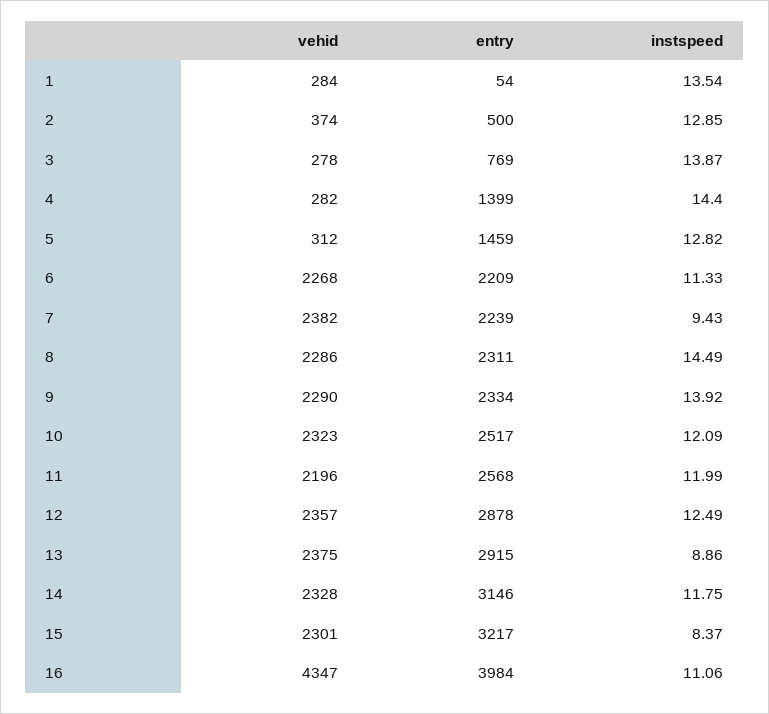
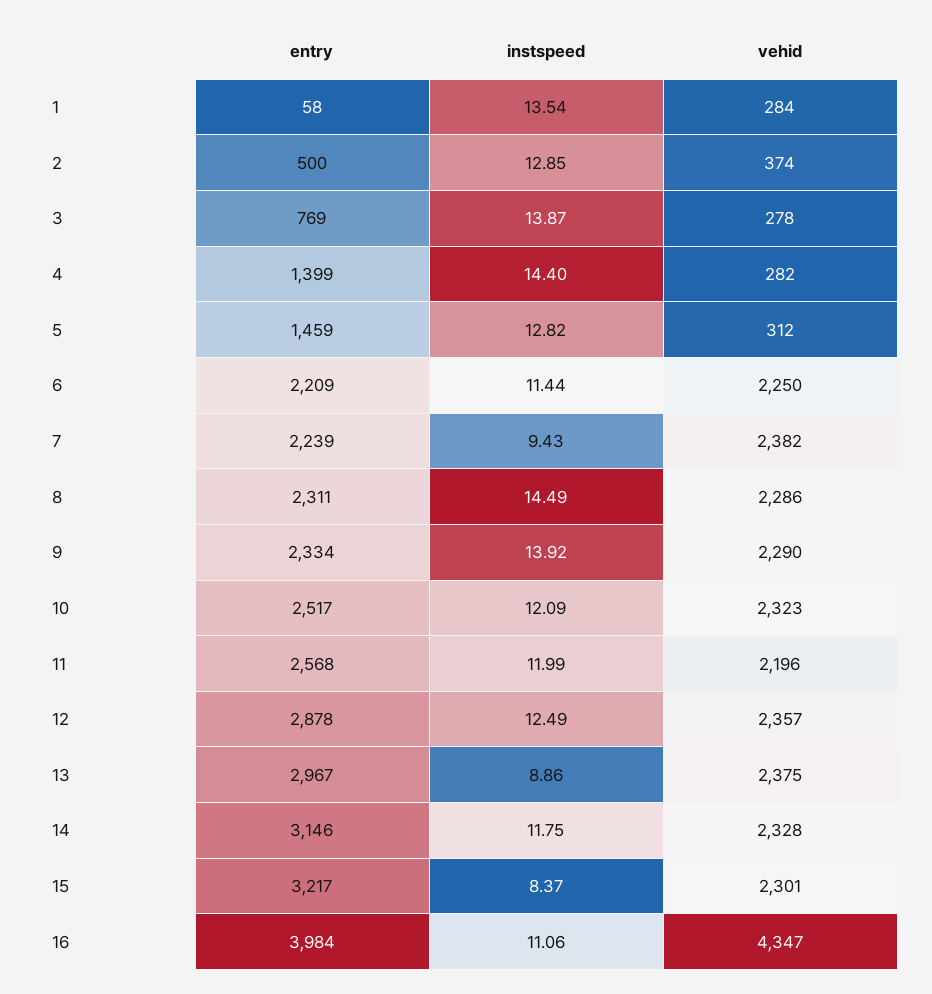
  {
    "vehid": {
      "1": 284,
      "2": 374,
      "3": 278,
      "4": 282,
      "5": 312,
-     "6": 2268,
+     "6": 2250,
      "7": 2382,
      "8": 2286,
      "9": 2290,
      "10": 2323,
      "11": 2196,
      "12": 2357,
      "13": 2375,
      "14": 2328,
      "15": 2301,
      "16": 4347
    },
    "entry": {
-     "1": 54,
+     "1": 58,
      "2": 500,
      "3": 769,
      "4": 1399,
      "5": 1459,
      "6": 2209,
      "7": 2239,
      "8": 2311,
      "9": 2334,
      "10": 2517,
      "11": 2568,
      "12": 2878,
-     "13": 2915,
+     "13": 2967,
      "14": 3146,
      "15": 3217,
      "16": 3984
    },
    "instspeed": {
      "1": 13.54,
      "2": 12.85,
      "3": 13.87,
      "4": 14.4,
      "5": 12.82,
-     "6": 11.33,
+     "6": 11.44,
      "7": 9.43,
      "8": 14.49,
      "9": 13.92,
      "10": 12.09,
      "11": 11.99,
      "12": 12.49,
      "13": 8.86,
      "14": 11.75,
      "15": 8.37,
      "16": 11.06
    }
  }

